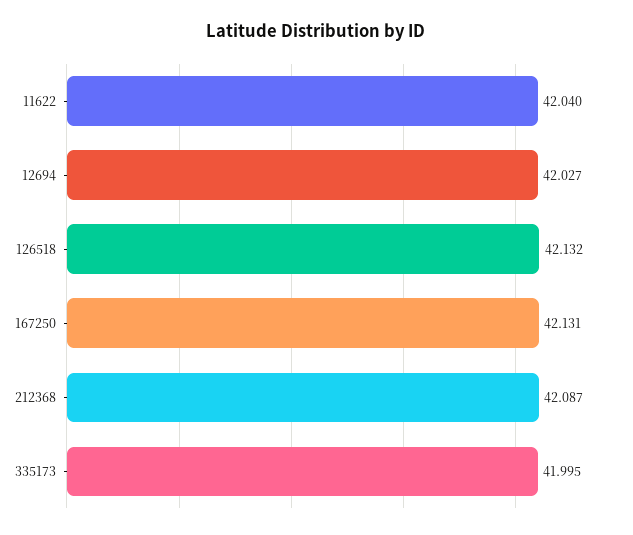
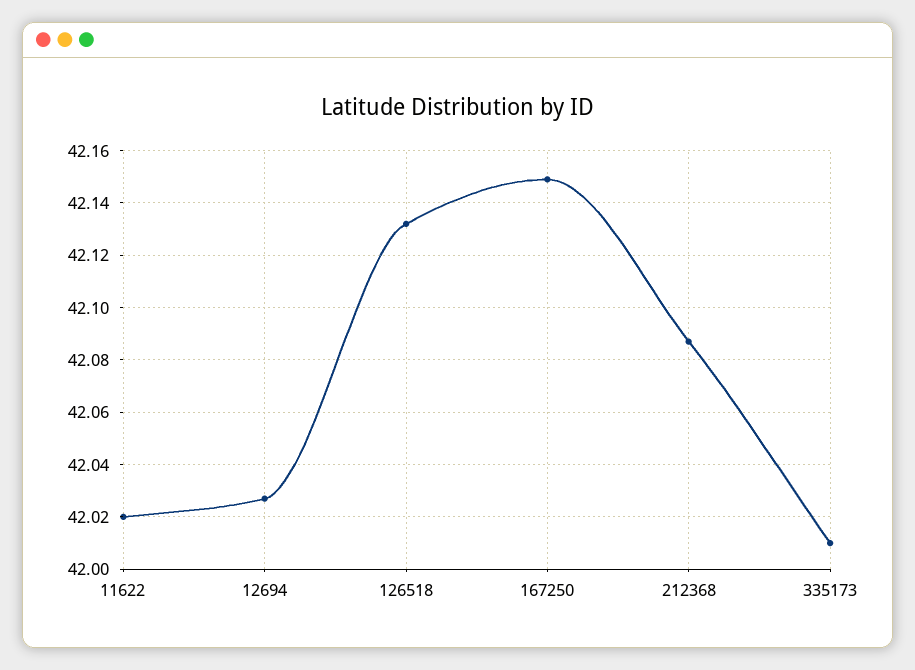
  {
-   "11622": 42.04,
+   "11622": 42.02,
    "12694": 42.027,
    "126518": 42.132,
-   "167250": 42.131,
+   "167250": 42.15,
    "212368": 42.087,
-   "335173": 41.995
+   "335173": 42.01
  }

